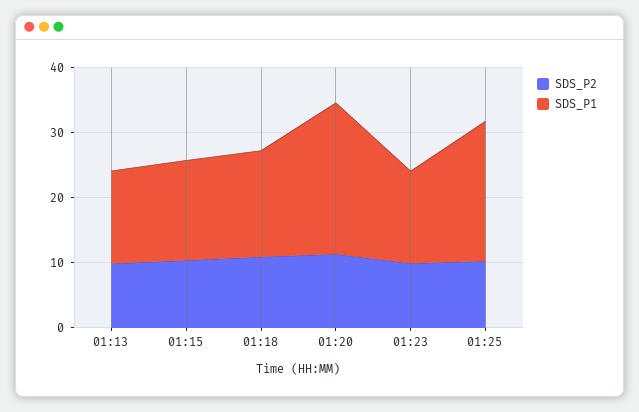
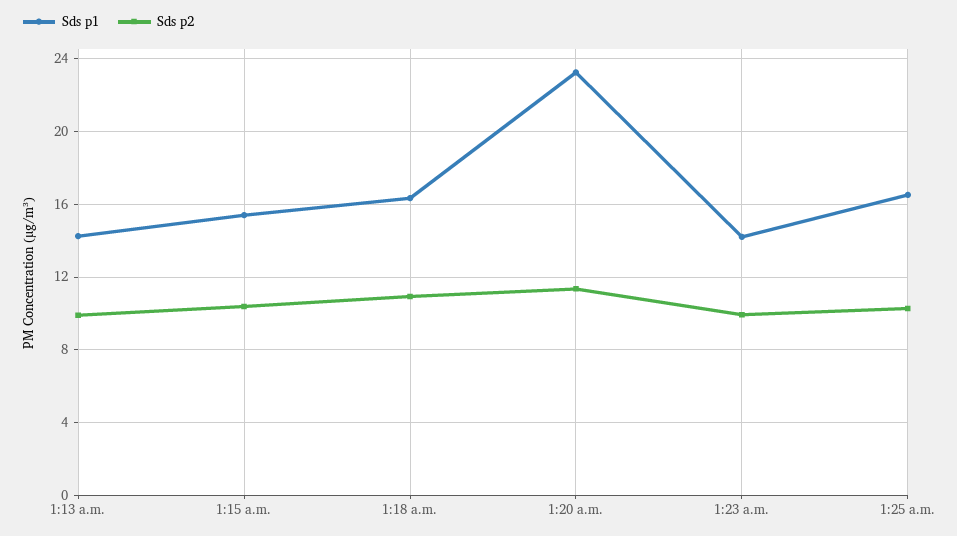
  {
    "SDS_P2": {
      "01:13": 10,
      "01:15": 10.5,
      "01:18": 11,
      "01:20": 11.5,
      "01:23": 10,
      "01:25": 10.5
    },
    "SDS_P1": {
      "01:13": 14.5,
      "01:15": 15.5,
      "01:18": 16.5,
      "01:20": 23.5,
      "01:23": 14,
-     "01:25": 22
+     "01:25": 16.5
    }
  }

